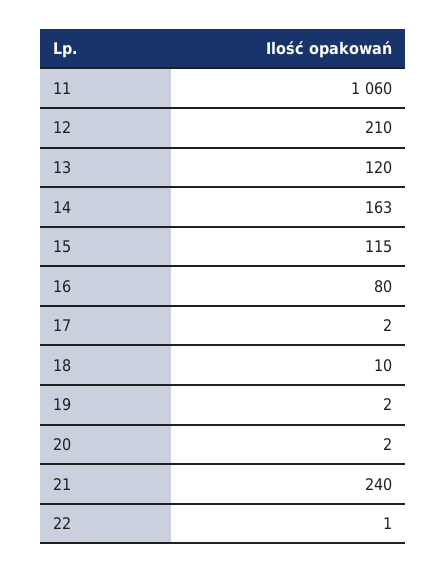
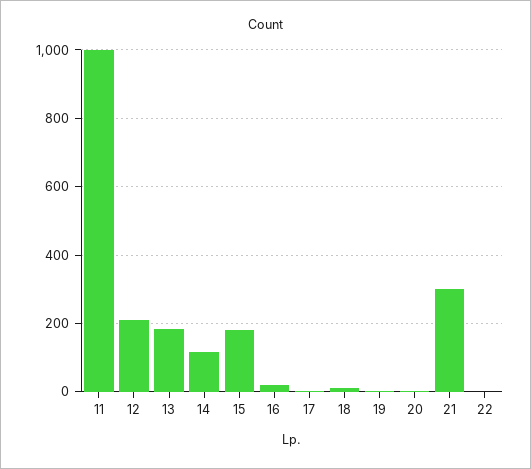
  {
-   "11": 1060,
+   "11": 1000,
    "12": 210,
-   "13": 120,
+   "13": 180,
-   "14": 163,
+   "14": 120,
-   "15": 115,
+   "15": 180,
-   "16": 80,
+   "16": 20,
    "17": 2,
    "18": 10,
    "19": 2,
    "20": 2,
-   "21": 240,
+   "21": 300,
    "22": 1
  }

